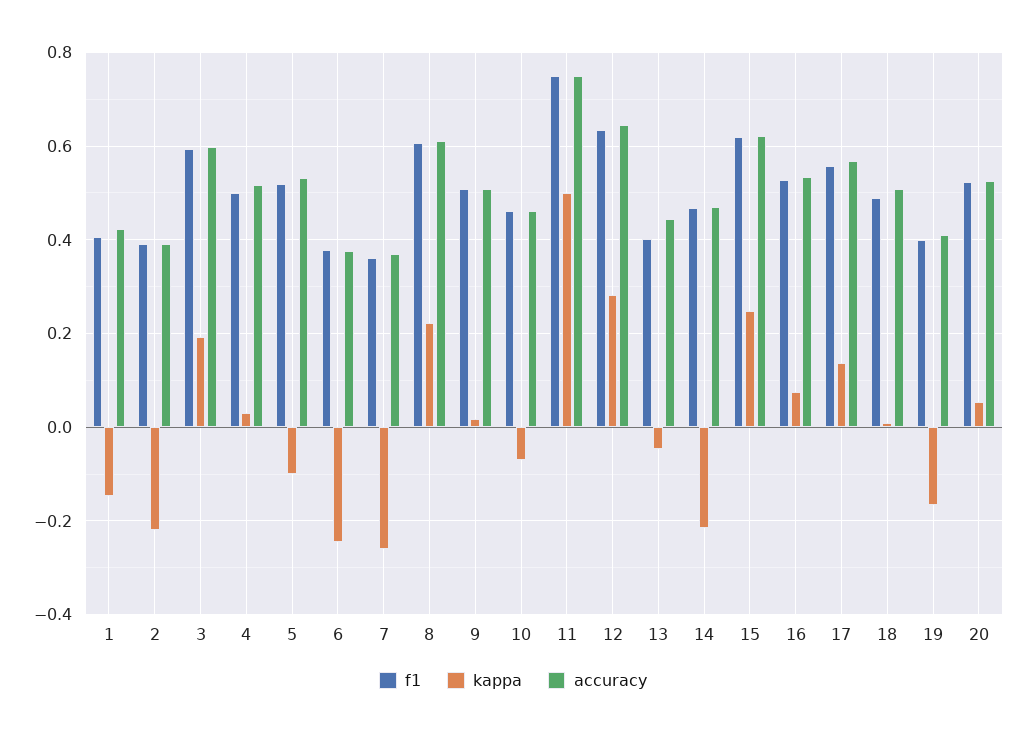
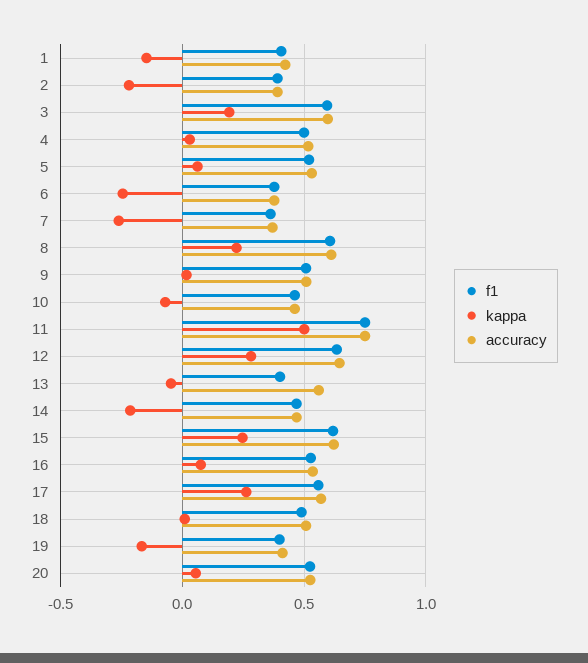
  {
    "f1": {
      "1": 0.4,
      "2": 0.4,
      "3": 0.6,
      "4": 0.5,
      "5": 0.52,
      "6": 0.38,
      "7": 0.36,
      "8": 0.6,
      "9": 0.5,
      "10": 0.46,
      "11": 0.76,
      "12": 0.64,
      "13": 0.4,
      "14": 0.46,
      "15": 0.62,
      "16": 0.52,
      "17": 0.56,
      "18": 0.48,
      "19": 0.4,
      "20": 0.52
    },
    "kappa": {
      "1": -0.14,
      "2": -0.22,
      "3": 0.2,
      "4": 0.04,
-     "5": -0.1,
+     "5": 0.05,
      "6": -0.24,
      "7": -0.26,
      "8": 0.22,
      "9": 0.02,
      "10": -0.08,
      "11": 0.5,
      "12": 0.28,
      "13": -0.04,
      "14": -0.22,
      "15": 0.24,
      "16": 0.08,
-     "17": 0.14,
+     "17": 0.25,
      "18": 0,
      "19": -0.16,
      "20": 0.06
    },
    "accuracy": {
      "1": 0.42,
      "2": 0.4,
      "3": 0.6,
      "4": 0.52,
      "5": 0.54,
      "6": 0.38,
      "7": 0.36,
      "8": 0.62,
      "9": 0.5,
      "10": 0.46,
      "11": 0.76,
      "12": 0.64,
-     "13": 0.44,
+     "13": 0.55,
      "14": 0.46,
      "15": 0.62,
      "16": 0.54,
      "17": 0.56,
      "18": 0.5,
      "19": 0.42,
      "20": 0.52
    }
  }

